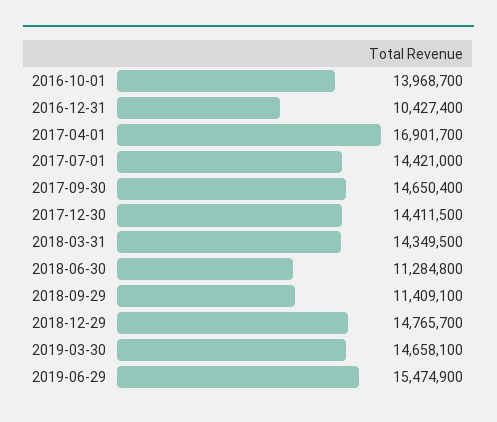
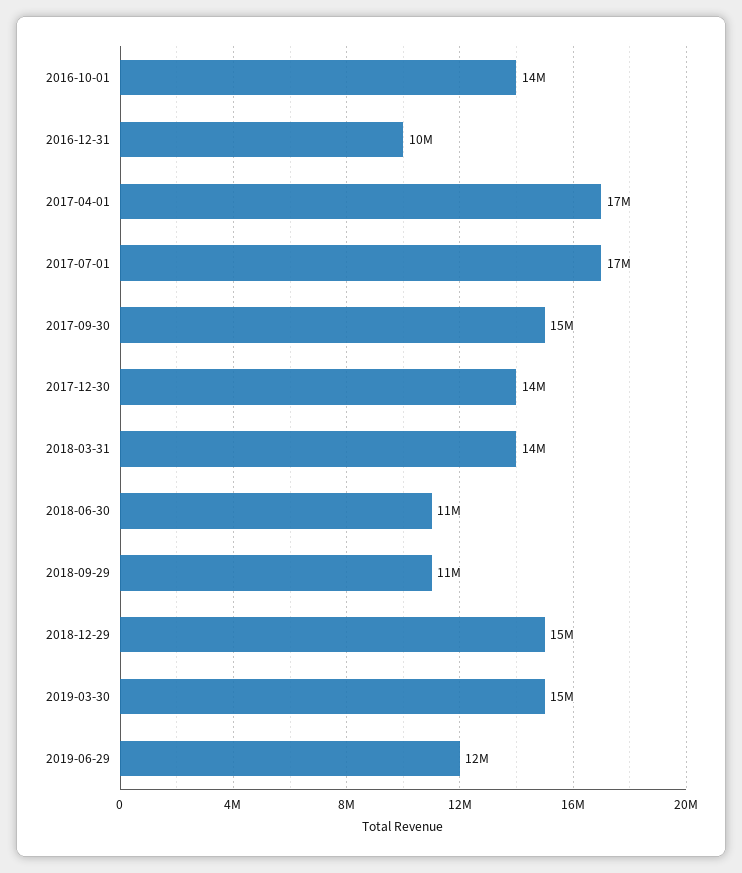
  {
    "2016-10-01": 13968700,
    "2016-12-31": 10427400,
    "2017-04-01": 16901700,
-   "2017-07-01": 14421000,
+   "2017-07-01": 17000000,
    "2017-09-30": 14650400,
    "2017-12-30": 14411500,
    "2018-03-31": 14349500,
    "2018-06-30": 11284800,
    "2018-09-29": 11409100,
    "2018-12-29": 14765700,
    "2019-03-30": 14658100,
-   "2019-06-29": 15474900
+   "2019-06-29": 12000000
  }

